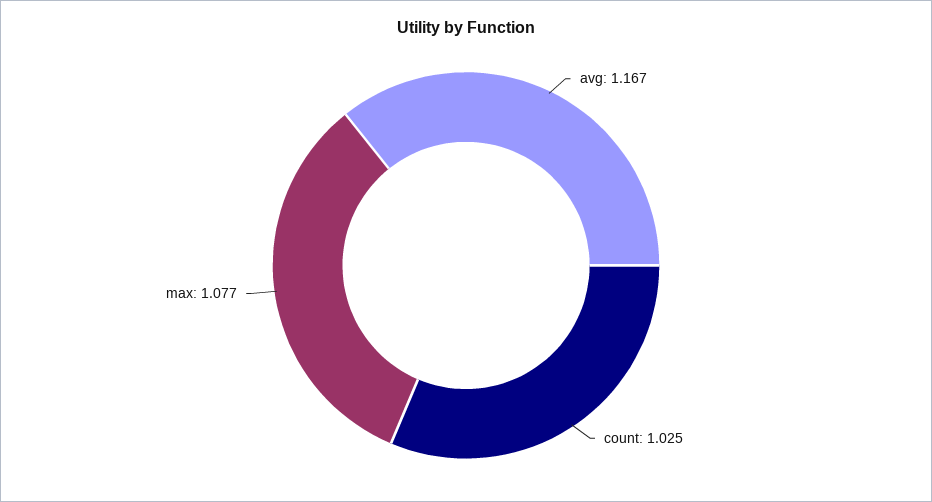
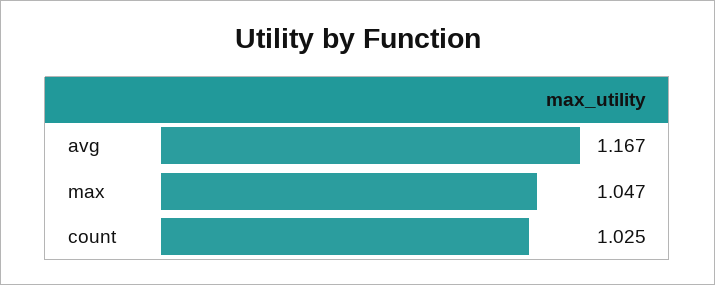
  {
    "avg": 1.167,
    "count": 1.025,
-   "max": 1.077
+   "max": 1.047
  }

